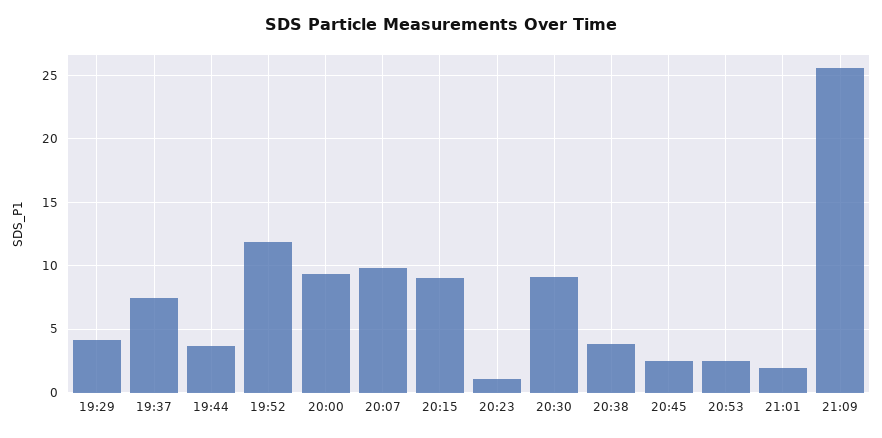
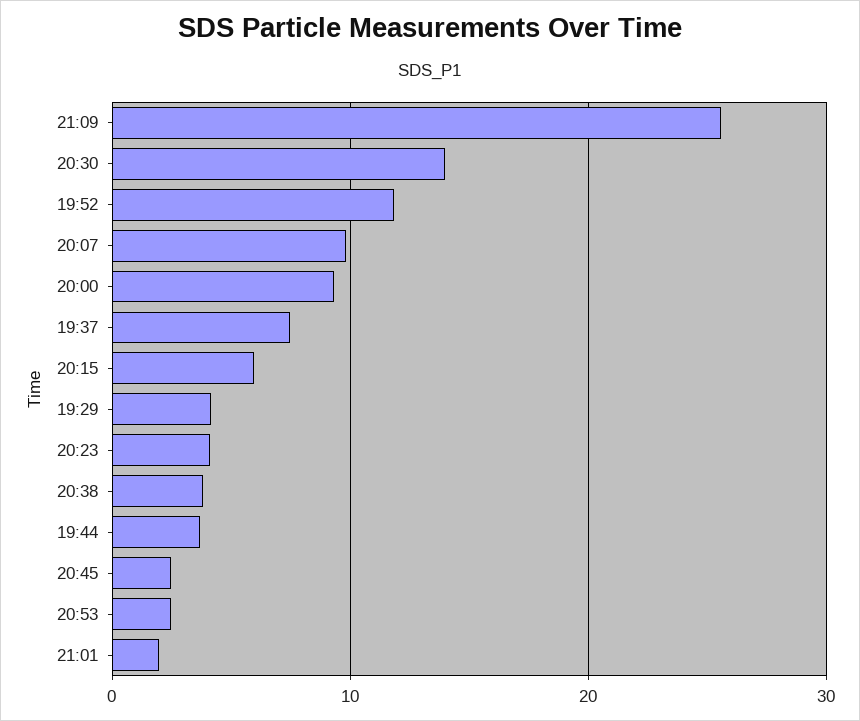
  {
    "19:29": 4,
    "19:37": 7.5,
    "19:44": 3.5,
    "19:52": 12,
    "20:00": 9.5,
    "20:07": 10,
-   "20:15": 9,
+   "20:15": 6,
-   "20:23": 1,
+   "20:23": 4,
-   "20:30": 9,
+   "20:30": 14,
    "20:38": 4,
    "20:45": 2.5,
    "20:53": 2.5,
    "21:01": 2,
    "21:09": 25.5
  }

